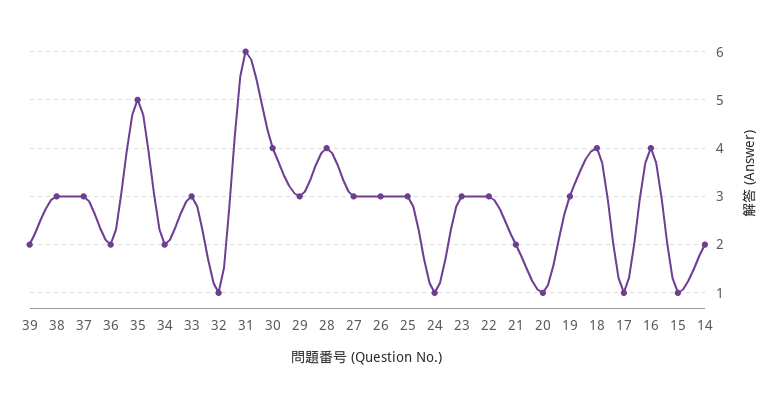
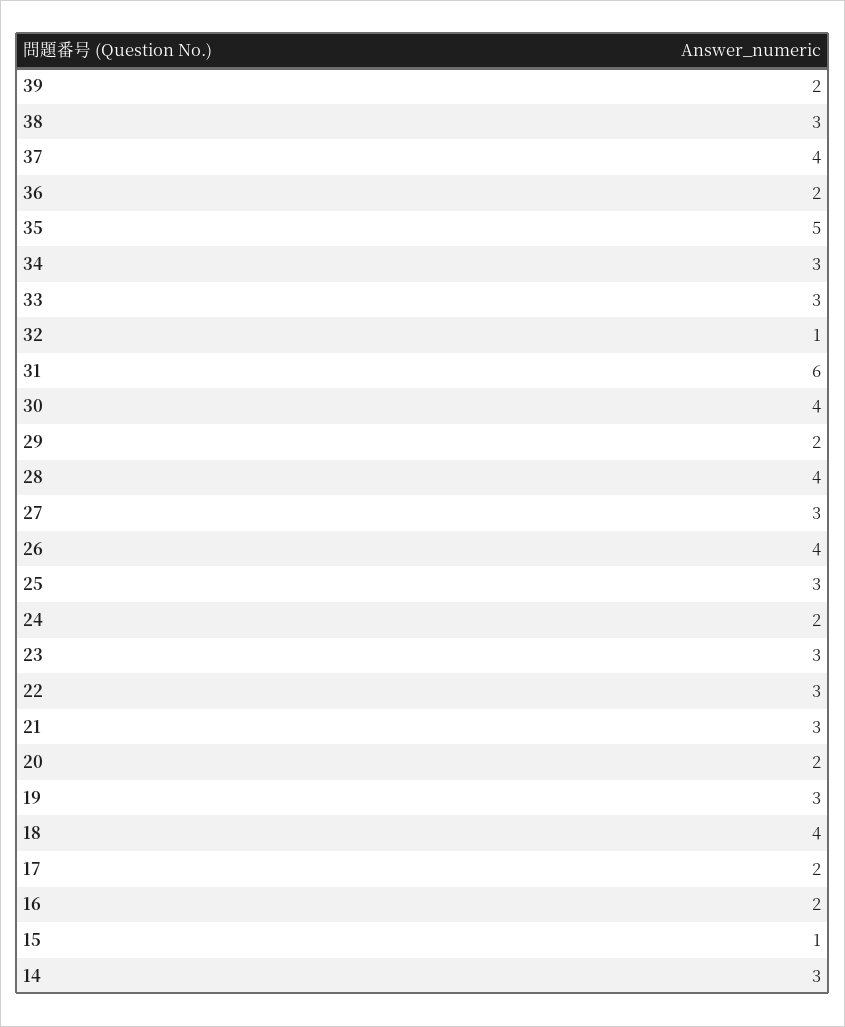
  {
    "39": 2,
    "38": 3,
-   "37": 3,
+   "37": 4,
    "36": 2,
    "35": 5,
-   "34": 2,
+   "34": 3,
    "33": 3,
    "32": 1,
    "31": 6,
    "30": 4,
-   "29": 3,
+   "29": 2,
    "28": 4,
    "27": 3,
-   "26": 3,
+   "26": 4,
    "25": 3,
-   "24": 1,
+   "24": 2,
    "23": 3,
    "22": 3,
-   "21": 2,
+   "21": 3,
-   "20": 1,
+   "20": 2,
    "19": 3,
    "18": 4,
-   "17": 1,
+   "17": 2,
-   "16": 4,
+   "16": 2,
    "15": 1,
-   "14": 2
+   "14": 3
  }

